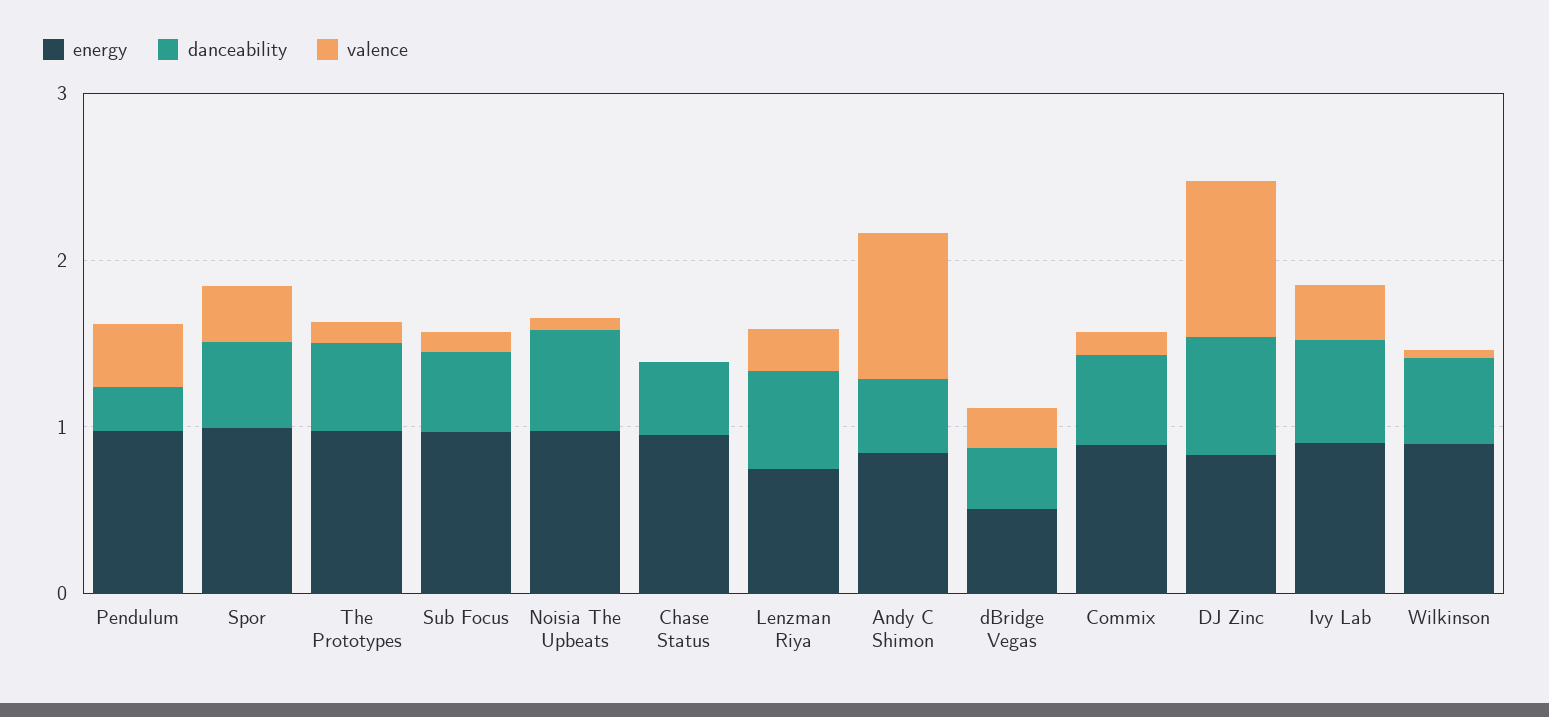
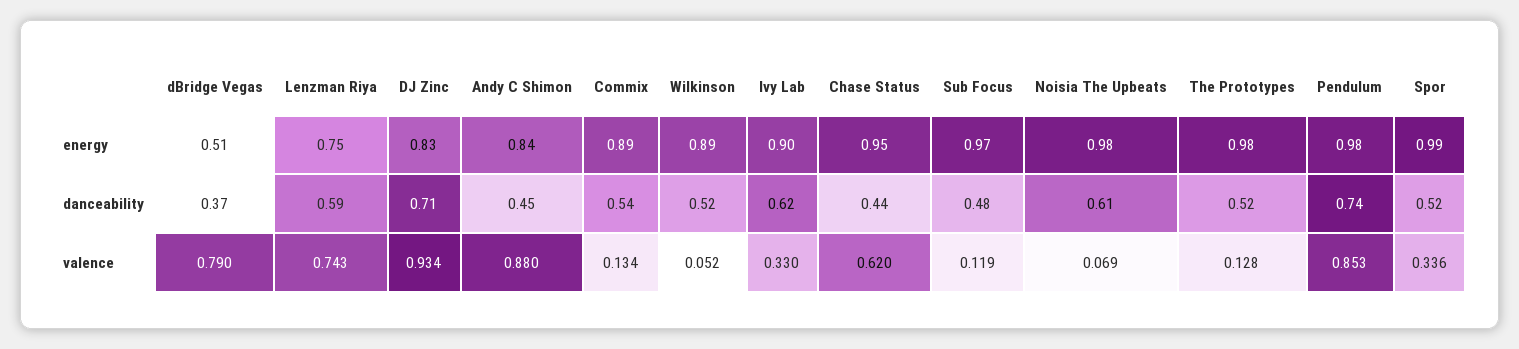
  {
    "energy": {
      "Pendulum": 0.98,
      "Spor": 0.99,
      "The Prototypes": 0.98,
      "Sub Focus": 0.97,
      "Noisia The Upbeats": 0.98,
      "Chase Status": 0.95,
      "Lenzman Riya": 0.75,
      "Andy C Shimon": 0.84,
      "dBridge Vegas": 0.51,
      "Commix": 0.89,
      "DJ Zinc": 0.83,
      "Ivy Lab": 0.9,
      "Wilkinson": 0.89
    },
    "danceability": {
-     "Pendulum": 0.2,
+     "Pendulum": 0.74,
      "Spor": 0.52,
      "The Prototypes": 0.52,
      "Sub Focus": 0.48,
      "Noisia The Upbeats": 0.61,
      "Chase Status": 0.44,
      "Lenzman Riya": 0.59,
      "Andy C Shimon": 0.45,
      "dBridge Vegas": 0.37,
      "Commix": 0.54,
      "DJ Zinc": 0.71,
      "Ivy Lab": 0.62,
      "Wilkinson": 0.52
    },
    "valence": {
-     "Pendulum": 0.4,
+     "Pendulum": 0.853,
      "Spor": 0.336,
      "The Prototypes": 0.128,
      "Sub Focus": 0.119,
      "Noisia The Upbeats": 0.069,
-     "Chase Status": 0,
+     "Chase Status": 0.62,
-     "Lenzman Riya": 0.2,
+     "Lenzman Riya": 0.743,
      "Andy C Shimon": 0.88,
-     "dBridge Vegas": 0.2,
+     "dBridge Vegas": 0.79,
      "Commix": 0.134,
      "DJ Zinc": 0.934,
      "Ivy Lab": 0.33,
      "Wilkinson": 0.052
    }
  }

